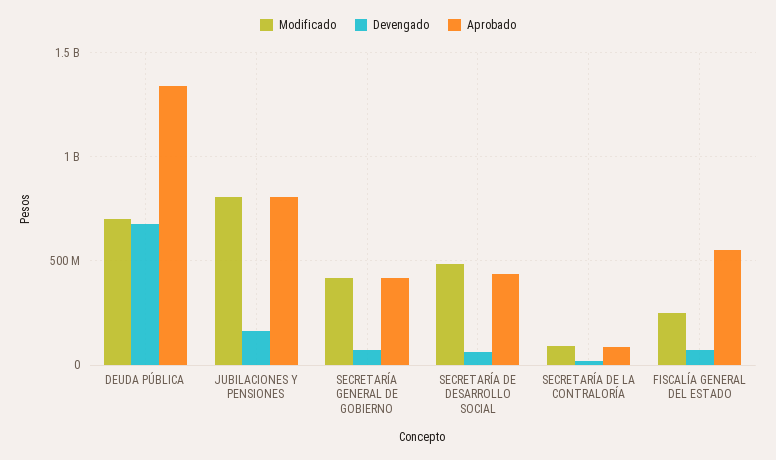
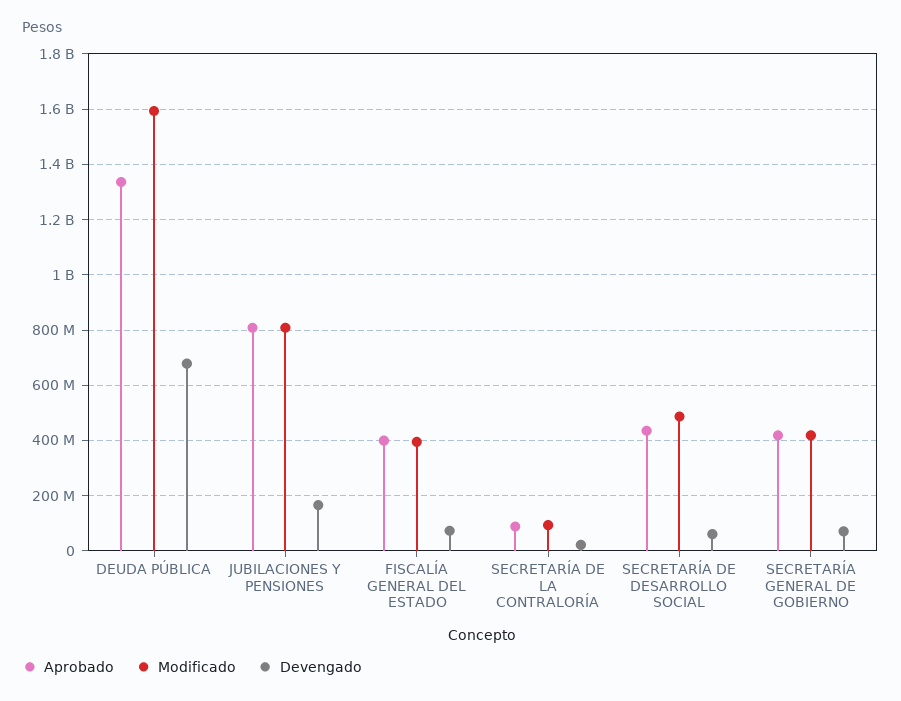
  {
    "Modificado": {
-     "DEUDA PÚBLICA": 700000000,
+     "DEUDA PÚBLICA": 1600000000,
      "JUBILACIONES Y PENSIONES": 800000000,
      "SECRETARÍA GENERAL DE GOBIERNO": 425000000,
      "SECRETARÍA DE DESARROLLO SOCIAL": 475000000,
      "SECRETARÍA DE LA CONTRALORÍA": 100000000,
-     "FISCALÍA GENERAL DEL ESTADO": 250000000
+     "FISCALÍA GENERAL DEL ESTADO": 400000000
    },
    "Devengado": {
      "DEUDA PÚBLICA": 675000000,
      "JUBILACIONES Y PENSIONES": 175000000,
      "SECRETARÍA GENERAL DE GOBIERNO": 75000000,
      "SECRETARÍA DE DESARROLLO SOCIAL": 50000000,
      "SECRETARÍA DE LA CONTRALORÍA": 25000000,
      "FISCALÍA GENERAL DEL ESTADO": 75000000
    },
    "Aprobado": {
      "DEUDA PÚBLICA": 1325000000,
      "JUBILACIONES Y PENSIONES": 800000000,
      "SECRETARÍA GENERAL DE GOBIERNO": 425000000,
      "SECRETARÍA DE DESARROLLO SOCIAL": 425000000,
      "SECRETARÍA DE LA CONTRALORÍA": 100000000,
-     "FISCALÍA GENERAL DEL ESTADO": 550000000
+     "FISCALÍA GENERAL DEL ESTADO": 400000000
    }
  }

